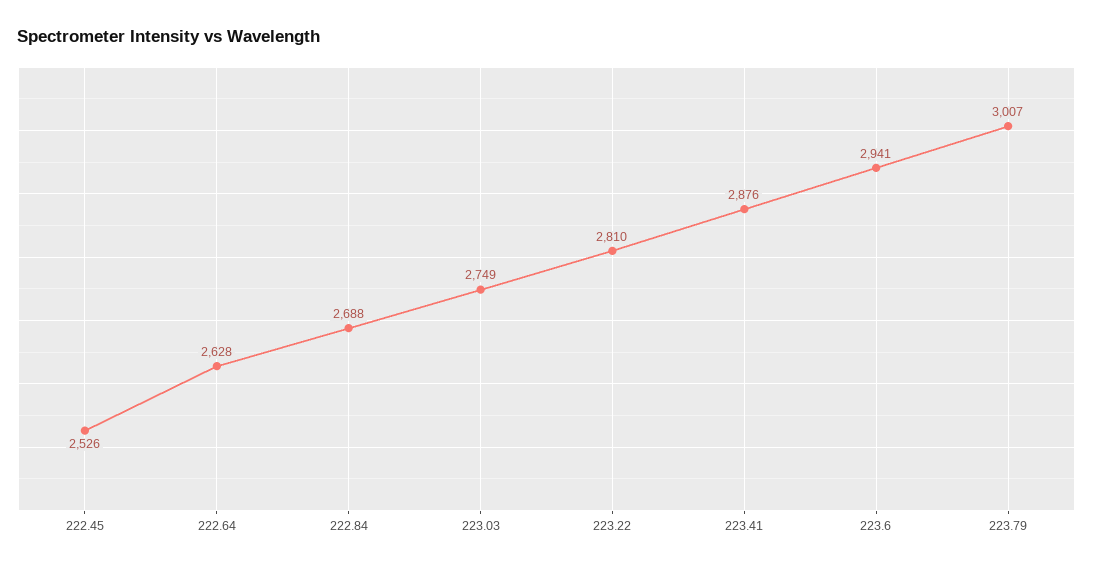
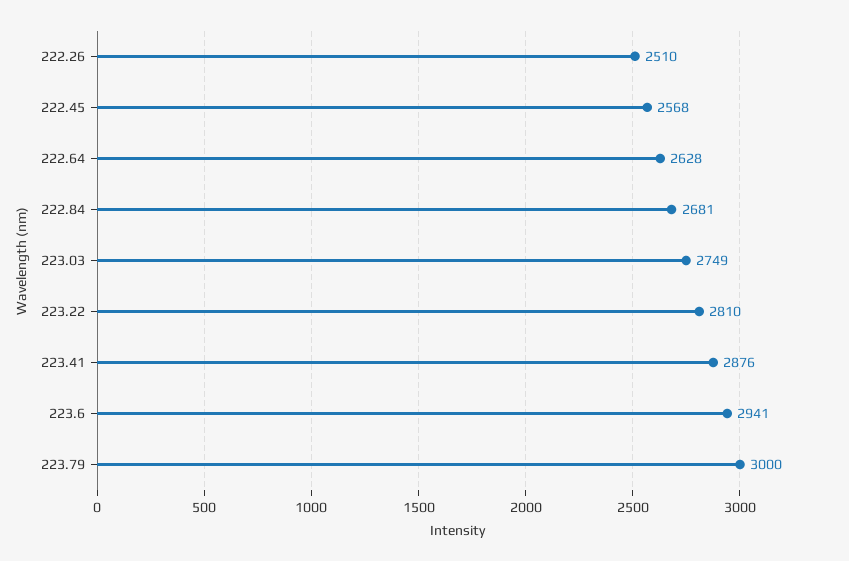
  {
-   "222.45": 2526,
+   "222.45": 2568,
    "222.64": 2628,
-   "222.84": 2688,
+   "222.84": 2681,
    "223.03": 2749,
    "223.22": 2810,
    "223.41": 2876,
    "223.6": 2941,
-   "223.79": 3007
+   "223.79": 3000,
+   "222.26": 2510
  }

